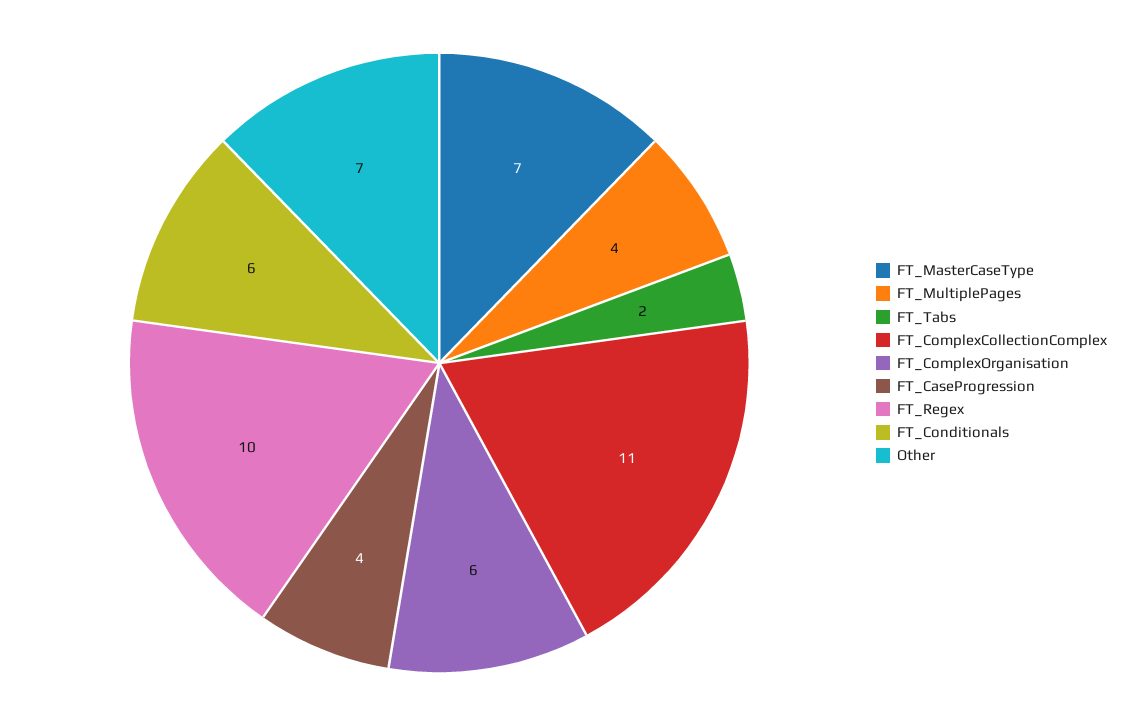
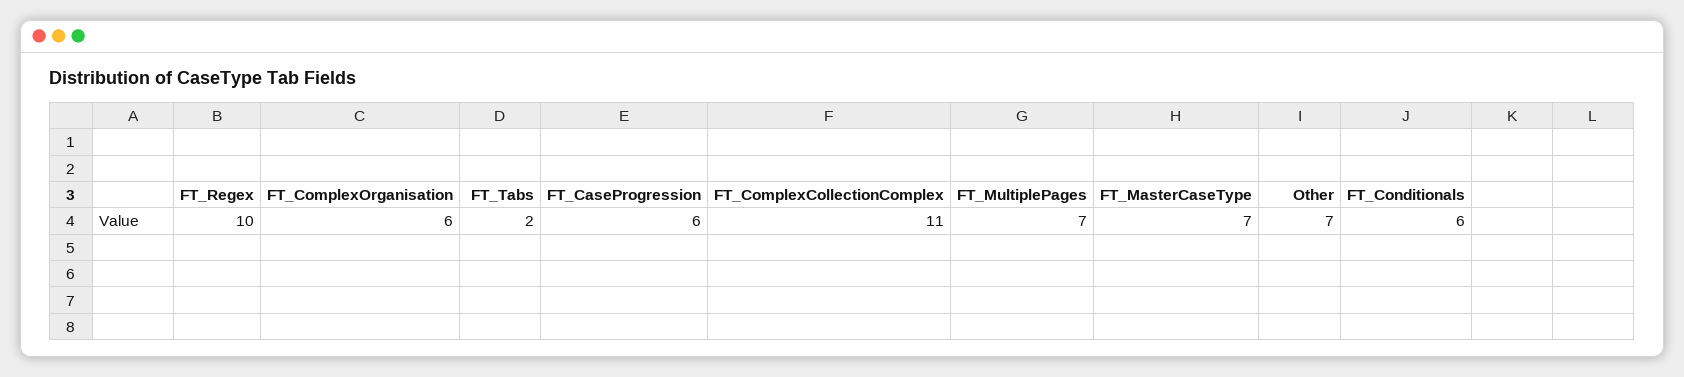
  {
    "FT_MasterCaseType": 7,
-   "FT_MultiplePages": 4,
+   "FT_MultiplePages": 7,
    "FT_Tabs": 2,
    "FT_ComplexCollectionComplex": 11,
    "FT_ComplexOrganisation": 6,
-   "FT_CaseProgression": 4,
+   "FT_CaseProgression": 6,
    "FT_Regex": 10,
    "FT_Conditionals": 6,
    "Other": 7
  }

